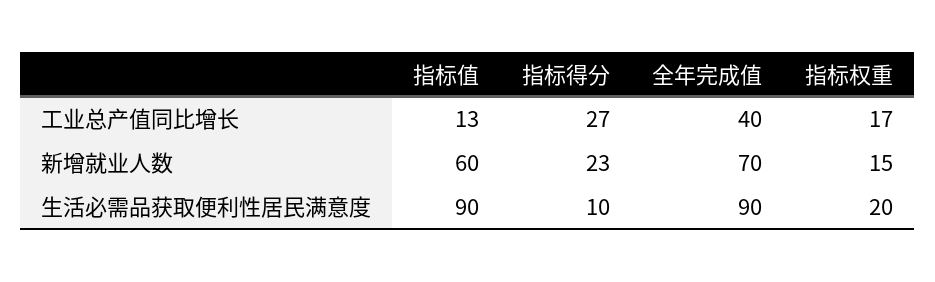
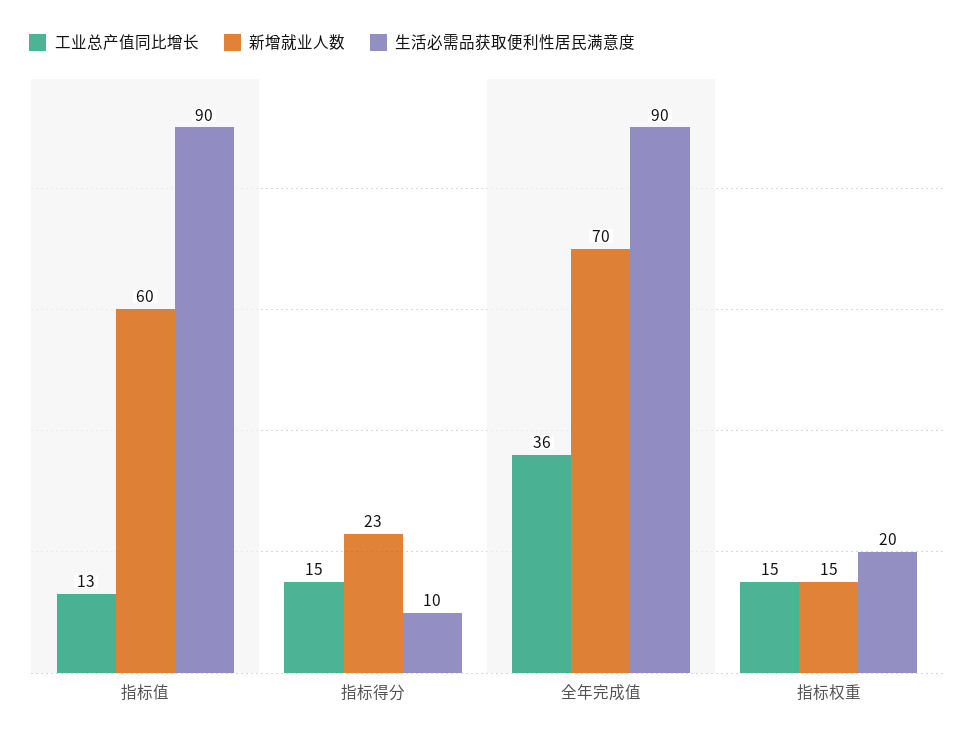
  {
    "工业总产值同比增长": {
      "指标值": 13,
-     "指标得分": 27,
+     "指标得分": 15,
-     "全年完成值": 40,
+     "全年完成值": 36,
-     "指标权重": 17
+     "指标权重": 15
    },
    "新增就业人数": {
      "指标值": 60,
      "指标得分": 23,
      "全年完成值": 70,
      "指标权重": 15
    },
    "生活必需品获取便利性居民满意度": {
      "指标值": 90,
      "指标得分": 10,
      "全年完成值": 90,
      "指标权重": 20
    }
  }

